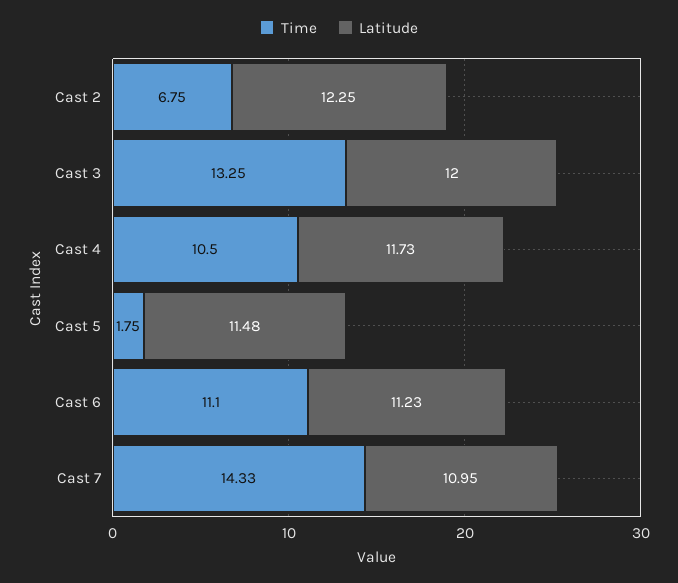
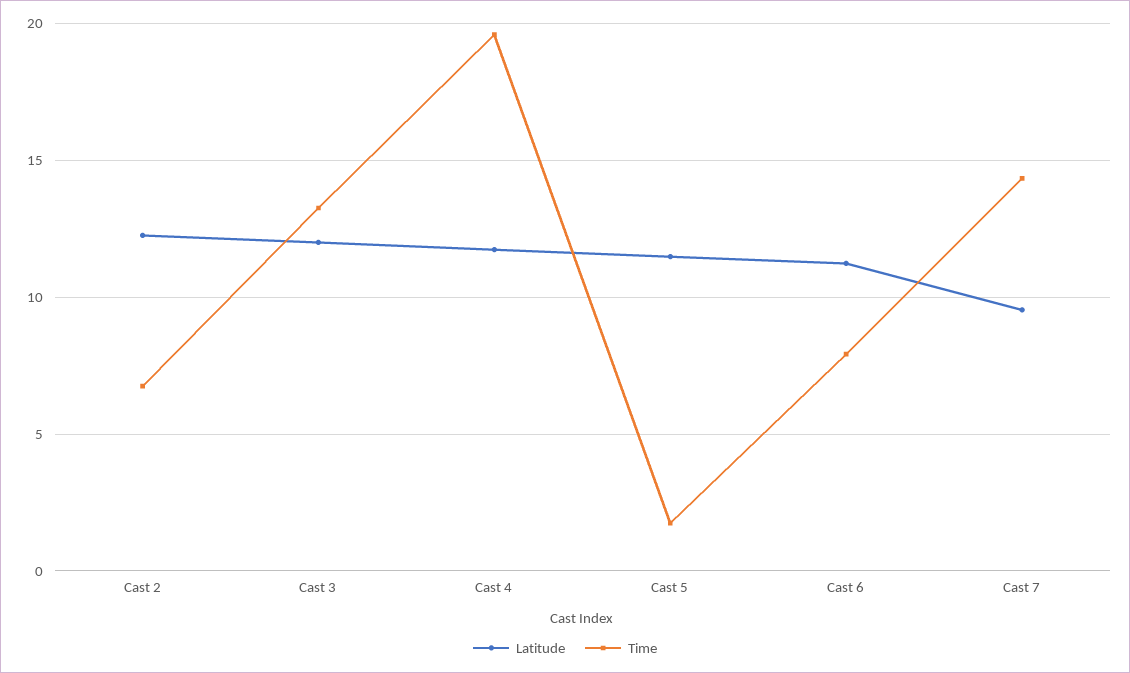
  {
    "Time": {
      "Cast 2": 6.75,
      "Cast 3": 13.25,
-     "Cast 4": 10.5,
+     "Cast 4": 19.5,
      "Cast 5": 1.75,
-     "Cast 6": 11.1,
+     "Cast 6": 8,
      "Cast 7": 14.33
    },
    "Latitude": {
      "Cast 2": 12.25,
      "Cast 3": 12,
      "Cast 4": 11.73,
      "Cast 5": 11.48,
      "Cast 6": 11.23,
-     "Cast 7": 10.95
+     "Cast 7": 9.5
    }
  }

